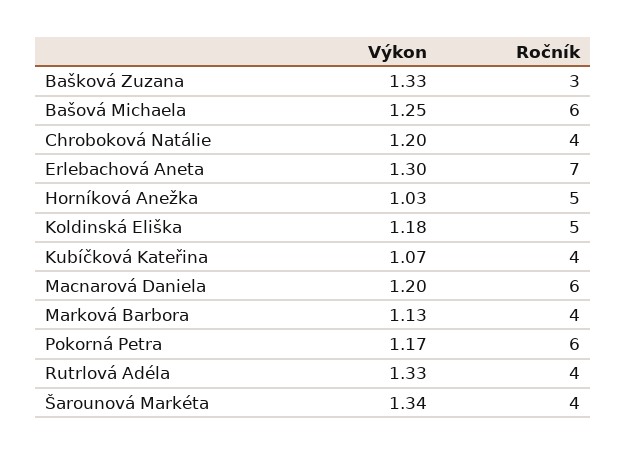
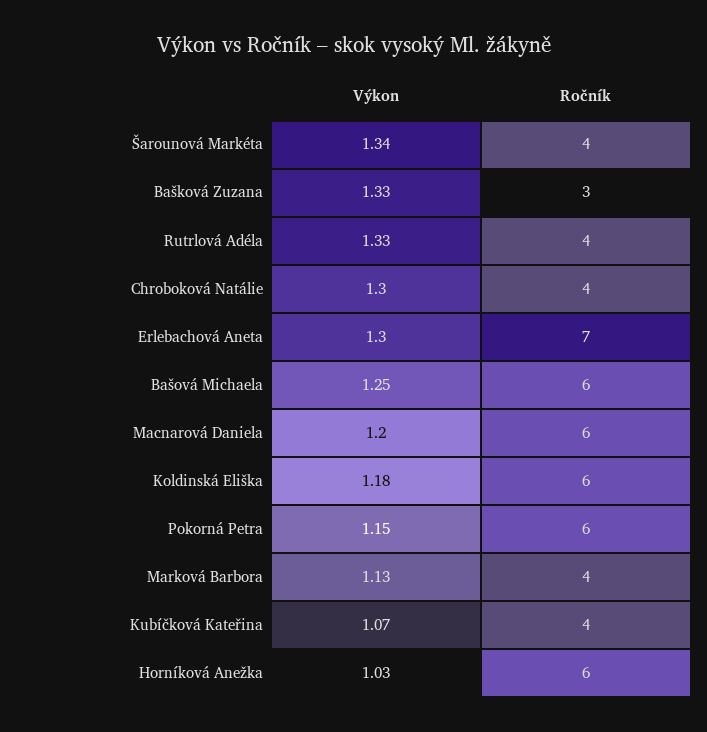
  {
    "Výkon": {
      "Bašková Zuzana": 1.33,
      "Bašová Michaela": 1.25,
-     "Chroboková Natálie": 1.2,
+     "Chroboková Natálie": 1.3,
      "Erlebachová Aneta": 1.3,
      "Horníková Anežka": 1.03,
      "Koldinská Eliška": 1.18,
      "Kubíčková Kateřina": 1.07,
      "Macnarová Daniela": 1.2,
      "Marková Barbora": 1.13,
-     "Pokorná Petra": 1.17,
+     "Pokorná Petra": 1.15,
      "Rutrlová Adéla": 1.33,
      "Šarounová Markéta": 1.34
    },
    "Ročník": {
      "Bašková Zuzana": 3,
      "Bašová Michaela": 6,
      "Chroboková Natálie": 4,
      "Erlebachová Aneta": 7,
-     "Horníková Anežka": 5,
+     "Horníková Anežka": 6,
-     "Koldinská Eliška": 5,
+     "Koldinská Eliška": 6,
      "Kubíčková Kateřina": 4,
      "Macnarová Daniela": 6,
      "Marková Barbora": 4,
      "Pokorná Petra": 6,
      "Rutrlová Adéla": 4,
      "Šarounová Markéta": 4
    }
  }

